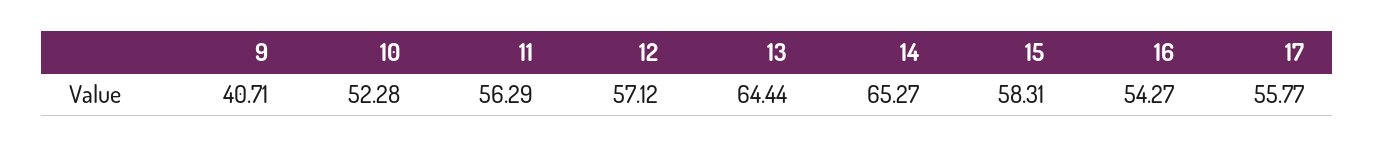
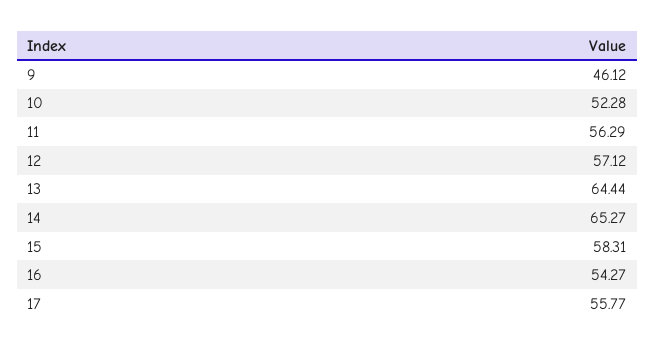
  {
-   "9": 40.71,
+   "9": 46.12,
    "10": 52.28,
    "11": 56.29,
    "12": 57.12,
    "13": 64.44,
    "14": 65.27,
    "15": 58.31,
    "16": 54.27,
    "17": 55.77
  }

